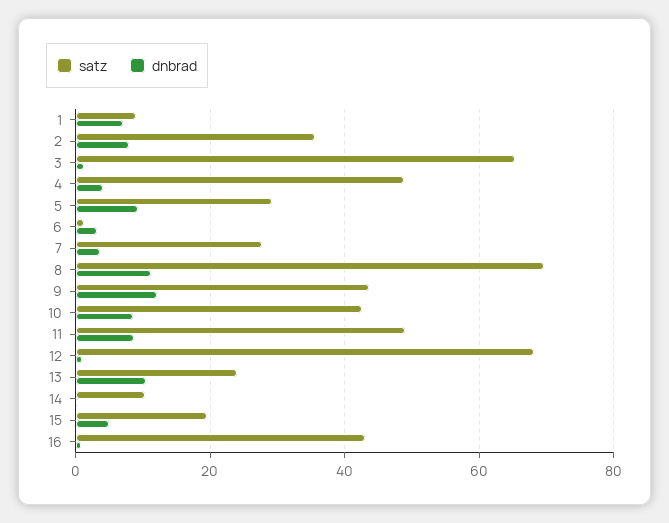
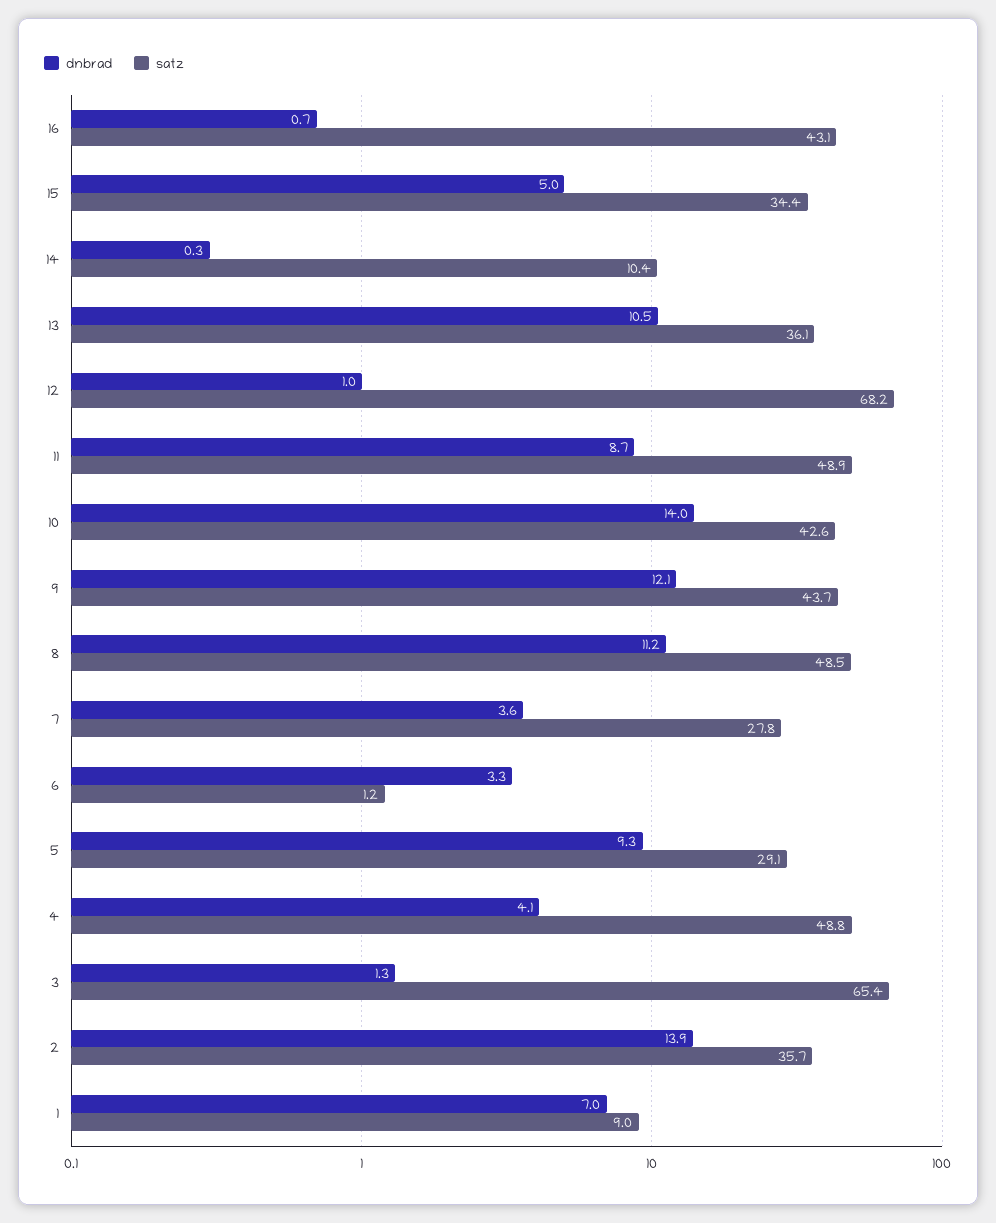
  {
    "satz": {
      "1": 9,
      "2": 35.7,
      "3": 65.4,
      "4": 48.8,
      "5": 29.1,
      "6": 1.2,
      "7": 27.8,
-     "8": 70,
+     "8": 48.5,
      "9": 43.7,
      "10": 42.6,
      "11": 48.9,
      "12": 68.2,
-     "13": 24,
+     "13": 36.1,
      "14": 10.4,
-     "15": 20,
+     "15": 34.4,
      "16": 43.1
    },
    "dnbrad": {
      "1": 7,
-     "2": 8,
+     "2": 13.9,
      "3": 1.3,
      "4": 4.1,
      "5": 9.3,
      "6": 3.3,
      "7": 3.6,
      "8": 11.2,
      "9": 12.1,
-     "10": 8,
+     "10": 14,
      "11": 8.7,
      "12": 1,
      "13": 10.5,
      "14": 0.3,
      "15": 5,
      "16": 0.7
    }
  }

